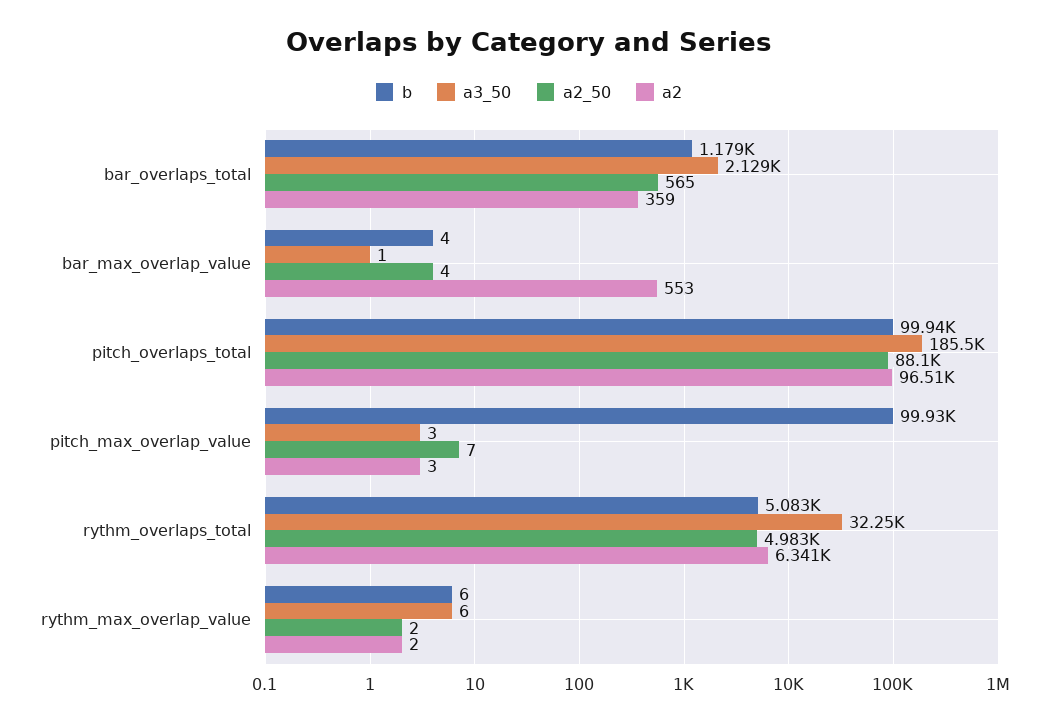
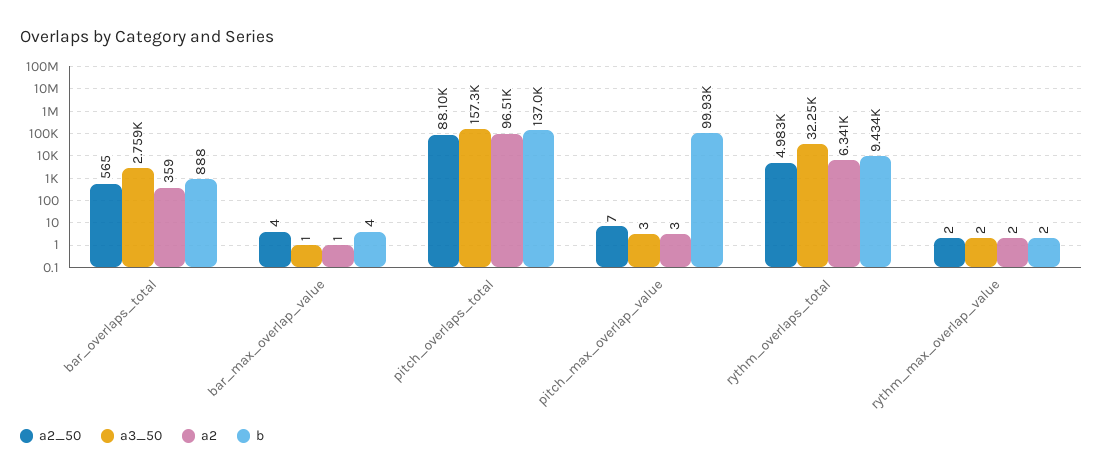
  {
    "b": {
-     "bar_overlaps_total": 1179,
+     "bar_overlaps_total": 888,
      "bar_max_overlap_value": 4,
-     "pitch_overlaps_total": 99940,
+     "pitch_overlaps_total": 137000,
      "pitch_max_overlap_value": 99930,
-     "rythm_overlaps_total": 5083,
+     "rythm_overlaps_total": 9434,
-     "rythm_max_overlap_value": 6
+     "rythm_max_overlap_value": 2
    },
    "a3_50": {
-     "bar_overlaps_total": 2129,
+     "bar_overlaps_total": 2759,
      "bar_max_overlap_value": 1,
-     "pitch_overlaps_total": 185500,
+     "pitch_overlaps_total": 157300,
      "pitch_max_overlap_value": 3,
      "rythm_overlaps_total": 32250,
-     "rythm_max_overlap_value": 6
+     "rythm_max_overlap_value": 2
    },
    "a2_50": {
      "bar_overlaps_total": 565,
      "bar_max_overlap_value": 4,
      "pitch_overlaps_total": 88100,
      "pitch_max_overlap_value": 7,
      "rythm_overlaps_total": 4983,
      "rythm_max_overlap_value": 2
    },
    "a2": {
      "bar_overlaps_total": 359,
-     "bar_max_overlap_value": 553,
+     "bar_max_overlap_value": 1,
      "pitch_overlaps_total": 96510,
      "pitch_max_overlap_value": 3,
      "rythm_overlaps_total": 6341,
      "rythm_max_overlap_value": 2
    }
  }

